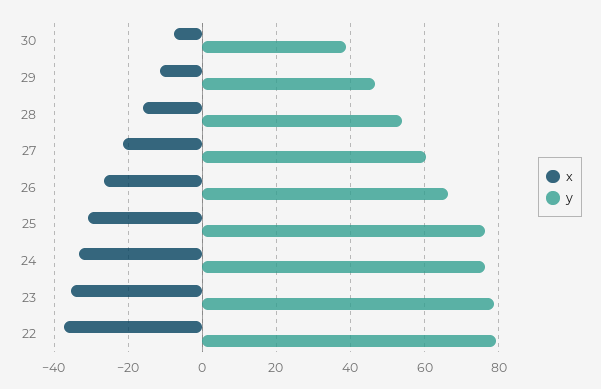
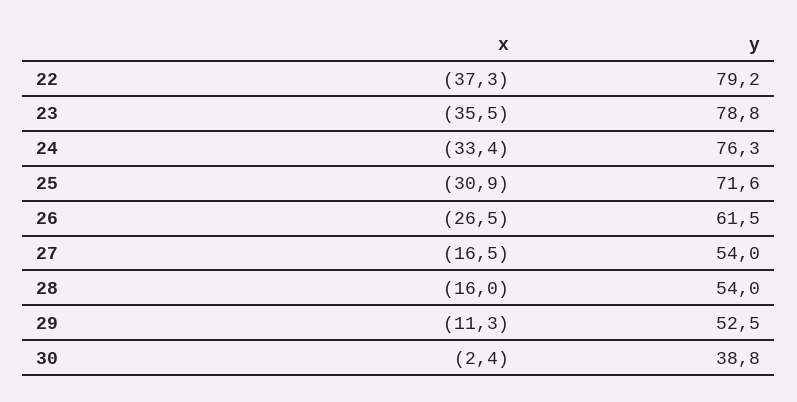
  {
    "x": {
-     "30": -8,
+     "30": -2.4,
      "29": -11.3,
      "28": -16,
-     "27": -22,
+     "27": -16.5,
      "26": -26.5,
      "25": -30.9,
      "24": -33.4,
      "23": -35.5,
      "22": -37.3
    },
    "y": {
      "30": 38.8,
-     "29": 46,
+     "29": 52.5,
      "28": 54,
-     "27": 60,
+     "27": 54,
-     "26": 66,
+     "26": 61.5,
-     "25": 76,
+     "25": 71.6,
      "24": 76.3,
      "23": 78.8,
      "22": 79.2
    }
  }

